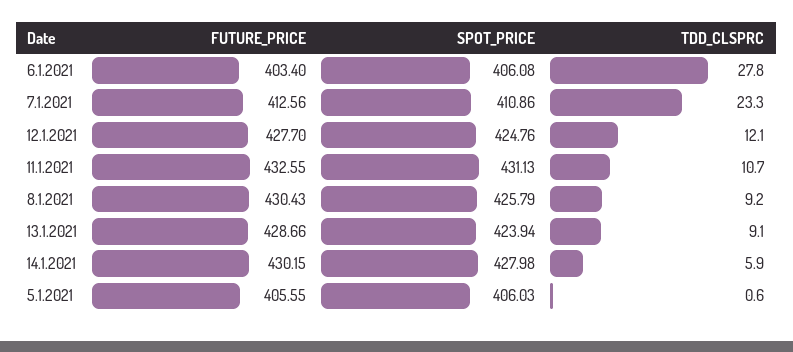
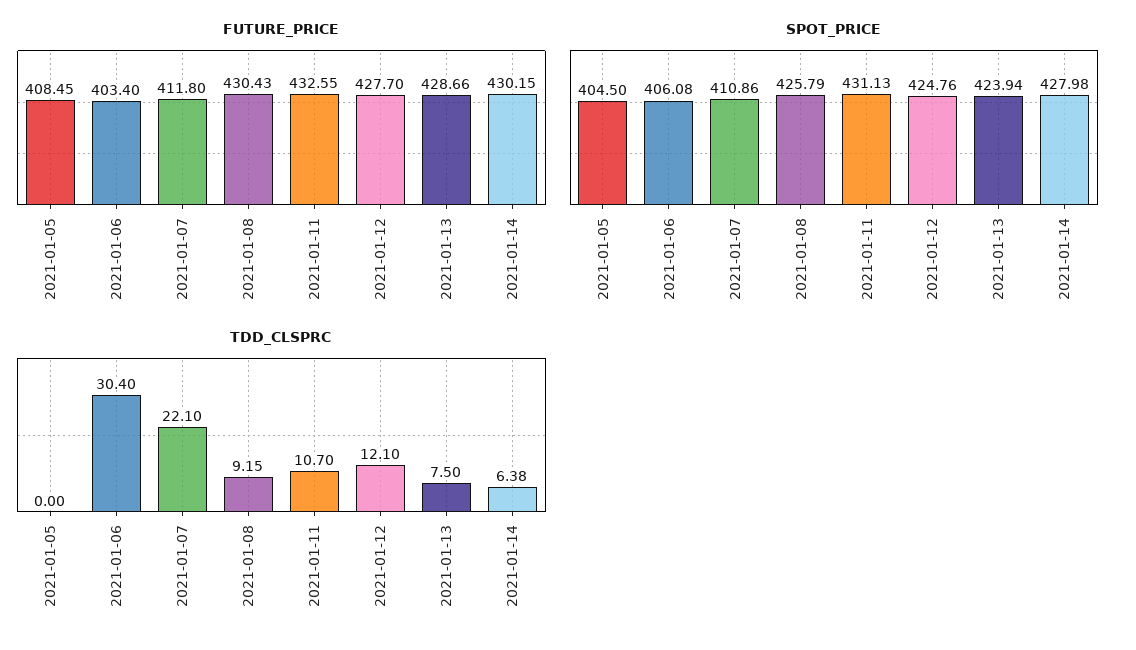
  {
    "FUTURE_PRICE": {
      "6.1.2021": 403.4,
-     "7.1.2021": 412.56,
+     "7.1.2021": 411.8,
      "12.1.2021": 427.7,
      "11.1.2021": 432.55,
      "8.1.2021": 430.43,
      "13.1.2021": 428.66,
      "14.1.2021": 430.15,
-     "5.1.2021": 405.55
+     "5.1.2021": 408.45
    },
    "SPOT_PRICE": {
      "6.1.2021": 406.08,
      "7.1.2021": 410.86,
      "12.1.2021": 424.76,
      "11.1.2021": 431.13,
      "8.1.2021": 425.79,
      "13.1.2021": 423.94,
      "14.1.2021": 427.98,
-     "5.1.2021": 406.03
+     "5.1.2021": 404.5
    },
    "TDD_CLSPRC": {
-     "6.1.2021": 27.8,
+     "6.1.2021": 30.4,
-     "7.1.2021": 23.3,
+     "7.1.2021": 22.1,
      "12.1.2021": 12.1,
      "11.1.2021": 10.7,
-     "8.1.2021": 9.2,
+     "8.1.2021": 9.15,
-     "13.1.2021": 9.1,
+     "13.1.2021": 7.5,
-     "14.1.2021": 5.9,
+     "14.1.2021": 6.38,
-     "5.1.2021": 0.6
+     "5.1.2021": 0
    }
  }

